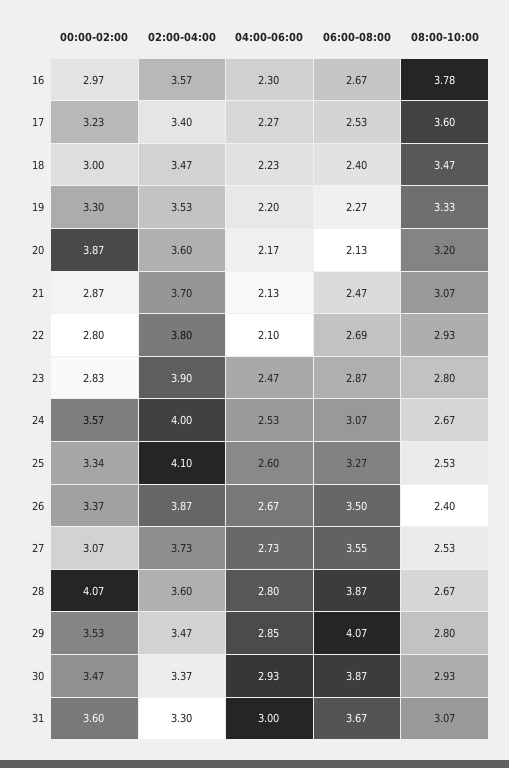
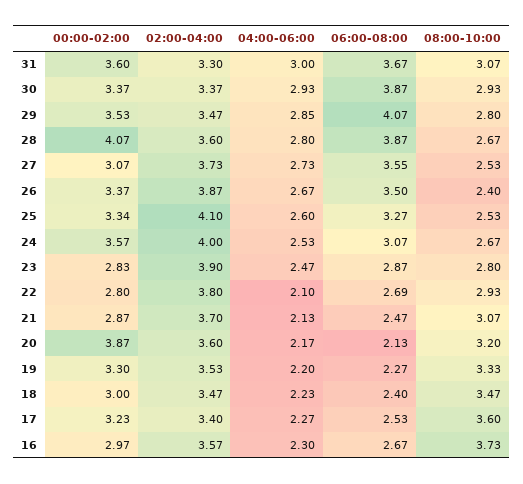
  {
    "00:00-02:00": {
      "16": 2.97,
      "17": 3.23,
      "18": 3,
      "19": 3.3,
      "20": 3.87,
      "21": 2.87,
      "22": 2.8,
      "23": 2.83,
      "24": 3.57,
      "25": 3.34,
      "26": 3.37,
      "27": 3.07,
      "28": 4.07,
      "29": 3.53,
-     "30": 3.47,
+     "30": 3.37,
      "31": 3.6
    },
    "02:00-04:00": {
      "16": 3.57,
      "17": 3.4,
      "18": 3.47,
      "19": 3.53,
      "20": 3.6,
      "21": 3.7,
      "22": 3.8,
      "23": 3.9,
      "24": 4,
      "25": 4.1,
      "26": 3.87,
      "27": 3.73,
      "28": 3.6,
      "29": 3.47,
      "30": 3.37,
      "31": 3.3
    },
    "04:00-06:00": {
      "16": 2.3,
      "17": 2.27,
      "18": 2.23,
      "19": 2.2,
      "20": 2.17,
      "21": 2.13,
      "22": 2.1,
      "23": 2.47,
      "24": 2.53,
      "25": 2.6,
      "26": 2.67,
      "27": 2.73,
      "28": 2.8,
      "29": 2.85,
      "30": 2.93,
      "31": 3
    },
    "06:00-08:00": {
      "16": 2.67,
      "17": 2.53,
      "18": 2.4,
      "19": 2.27,
      "20": 2.13,
      "21": 2.47,
      "22": 2.69,
      "23": 2.87,
      "24": 3.07,
      "25": 3.27,
      "26": 3.5,
      "27": 3.55,
      "28": 3.87,
      "29": 4.07,
      "30": 3.87,
      "31": 3.67
    },
    "08:00-10:00": {
-     "16": 3.78,
+     "16": 3.73,
      "17": 3.6,
      "18": 3.47,
      "19": 3.33,
      "20": 3.2,
      "21": 3.07,
      "22": 2.93,
      "23": 2.8,
      "24": 2.67,
      "25": 2.53,
      "26": 2.4,
      "27": 2.53,
      "28": 2.67,
      "29": 2.8,
      "30": 2.93,
      "31": 3.07
    }
  }

